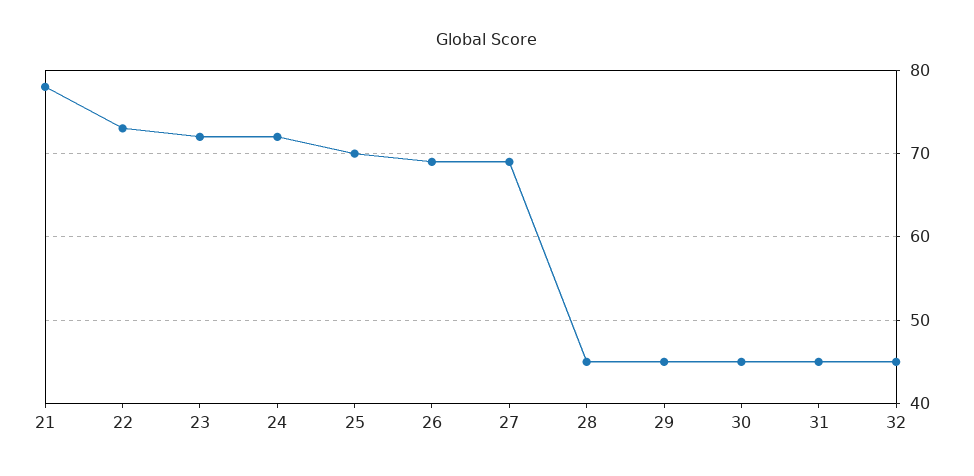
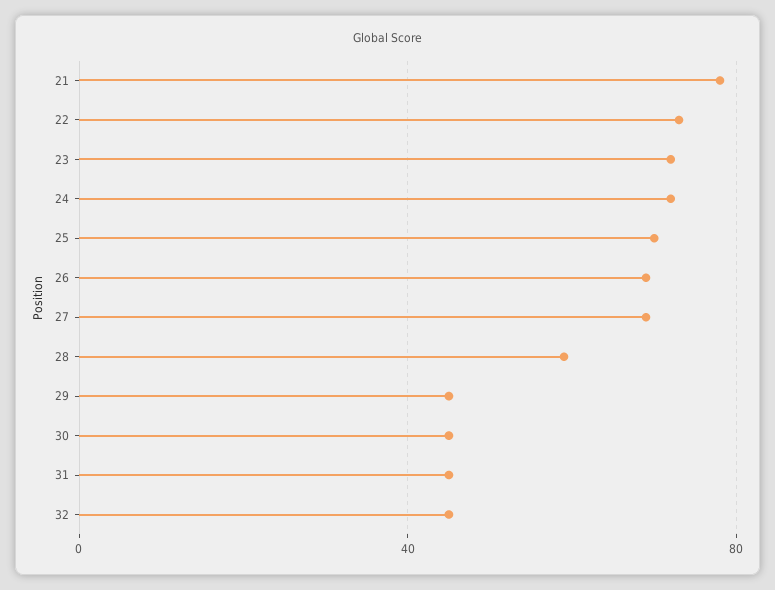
  {
    "21": 78,
    "22": 73,
    "23": 72,
    "24": 72,
    "25": 70,
    "26": 69,
    "27": 69,
-   "28": 45,
+   "28": 60,
    "29": 45,
    "30": 45,
    "31": 45,
    "32": 45
  }

